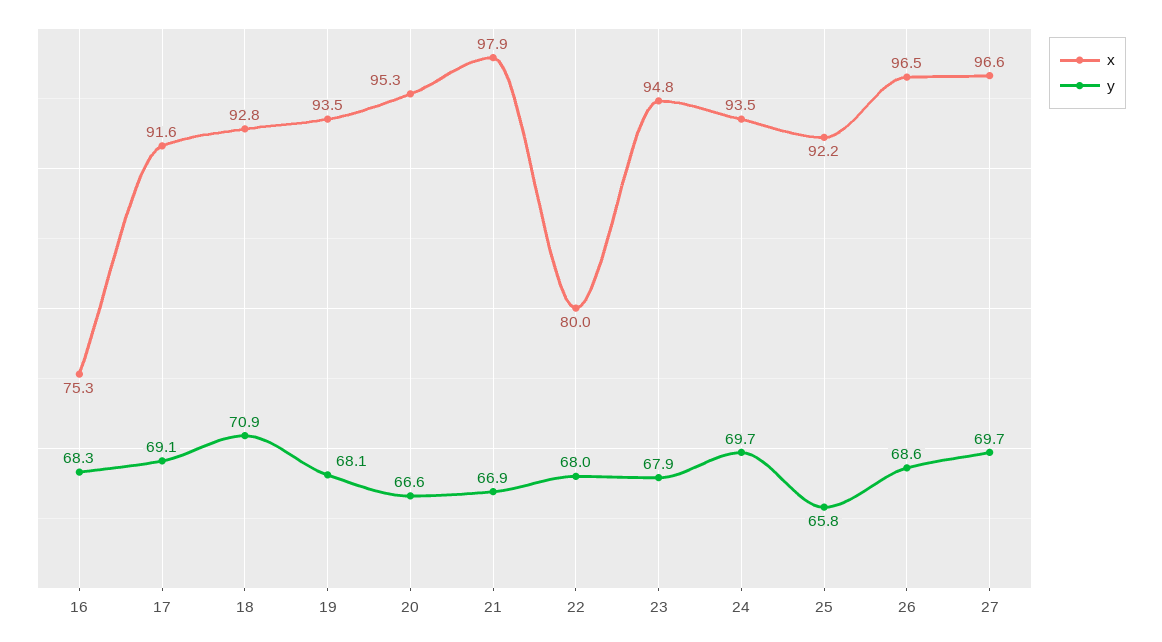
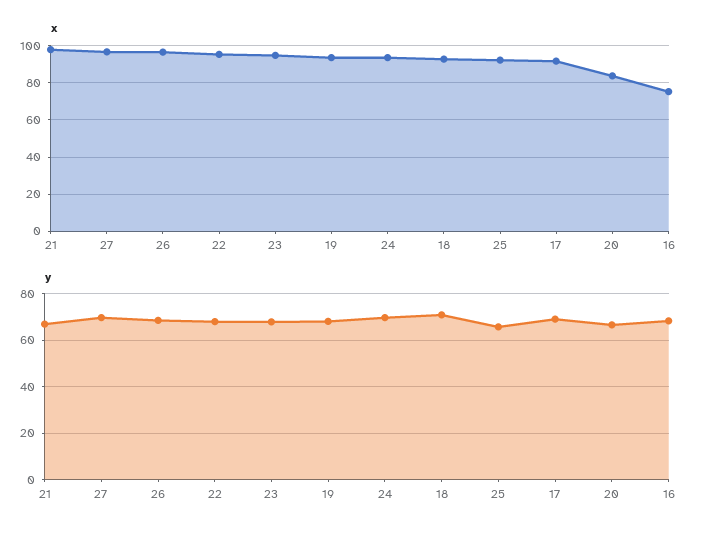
  {
    "x": {
      "16": 75.3,
      "17": 91.6,
      "18": 92.8,
      "19": 93.5,
-     "20": 95.3,
+     "20": 85,
      "21": 97.9,
-     "22": 80,
+     "22": 95,
      "23": 94.8,
      "24": 93.5,
      "25": 92.2,
      "26": 96.5,
      "27": 96.6
    },
    "y": {
      "16": 68.3,
      "17": 69.1,
      "18": 70.9,
      "19": 68.1,
      "20": 66.6,
      "21": 66.9,
      "22": 68,
      "23": 67.9,
      "24": 69.7,
      "25": 65.8,
      "26": 68.6,
      "27": 69.7
    }
  }

